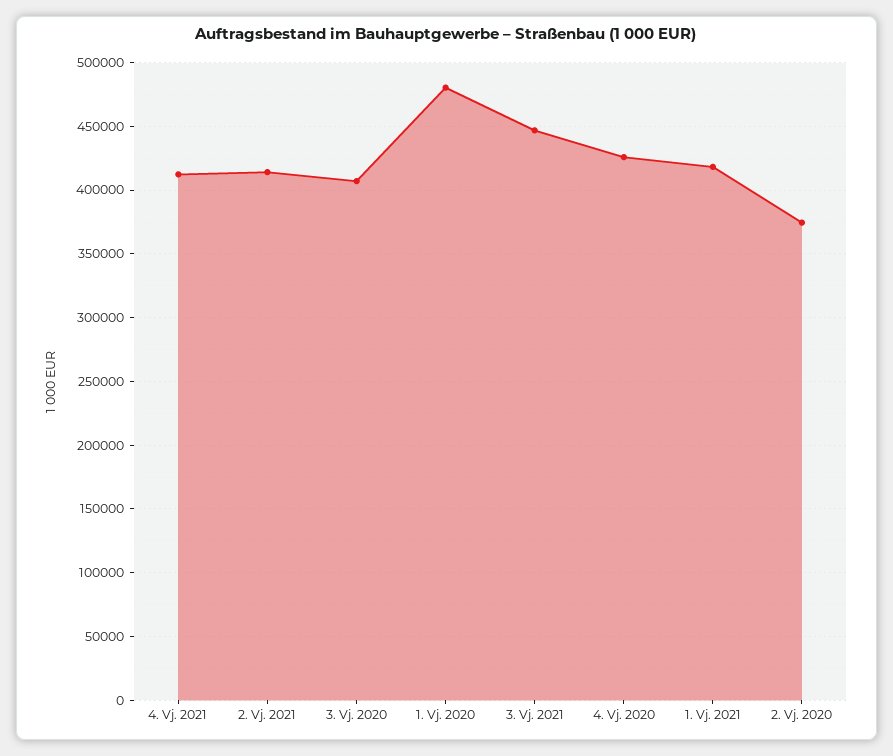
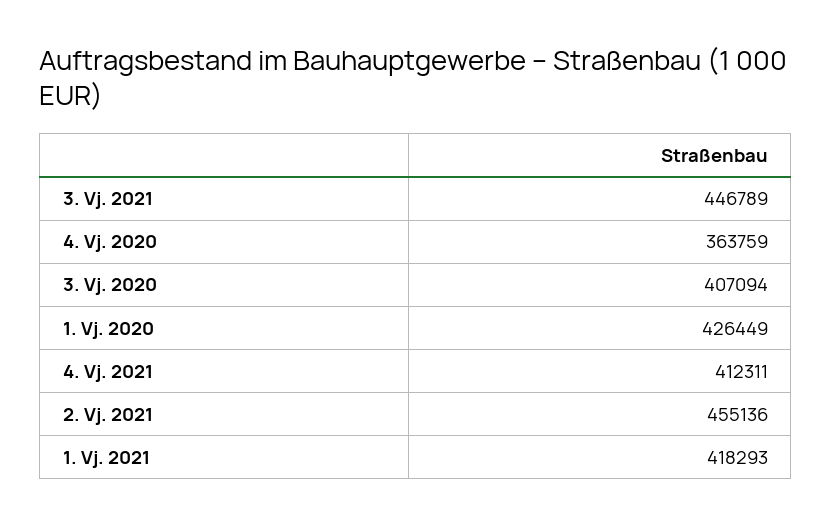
  {
    "4. Vj. 2021": 412311,
-   "2. Vj. 2021": 415000,
+   "2. Vj. 2021": 455136,
    "3. Vj. 2020": 407094,
-   "1. Vj. 2020": 480000,
+   "1. Vj. 2020": 426449,
    "3. Vj. 2021": 446789,
-   "4. Vj. 2020": 425000,
+   "4. Vj. 2020": 363759,
-   "1. Vj. 2021": 418293,
+   "1. Vj. 2021": 418293
-   "2. Vj. 2020": 375000
  }

